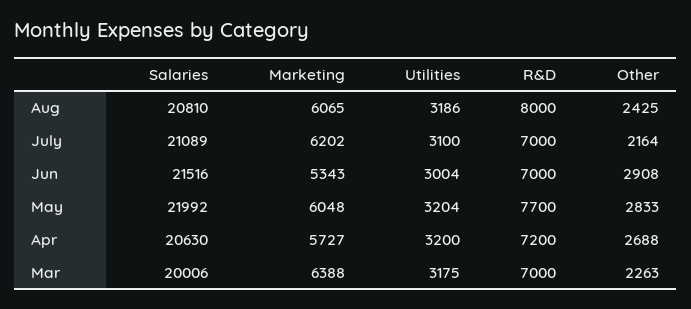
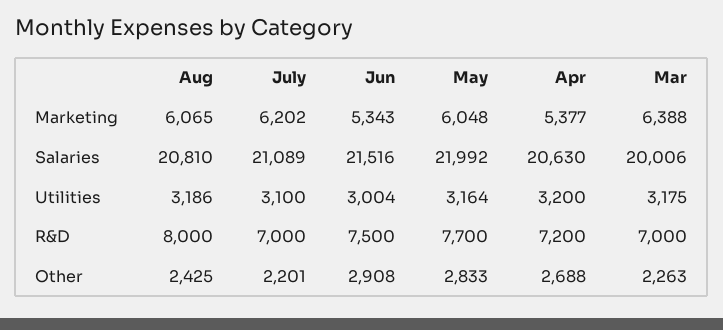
  {
    "Salaries": {
      "Aug": 20810,
      "July": 21089,
      "Jun": 21516,
      "May": 21992,
      "Apr": 20630,
      "Mar": 20006
    },
    "Marketing": {
      "Aug": 6065,
      "July": 6202,
      "Jun": 5343,
      "May": 6048,
-     "Apr": 5727,
+     "Apr": 5377,
      "Mar": 6388
    },
    "Utilities": {
      "Aug": 3186,
      "July": 3100,
      "Jun": 3004,
-     "May": 3204,
+     "May": 3164,
      "Apr": 3200,
      "Mar": 3175
    },
    "R&D": {
      "Aug": 8000,
      "July": 7000,
-     "Jun": 7000,
+     "Jun": 7500,
      "May": 7700,
      "Apr": 7200,
      "Mar": 7000
    },
    "Other": {
      "Aug": 2425,
-     "July": 2164,
+     "July": 2201,
      "Jun": 2908,
      "May": 2833,
      "Apr": 2688,
      "Mar": 2263
    }
  }

